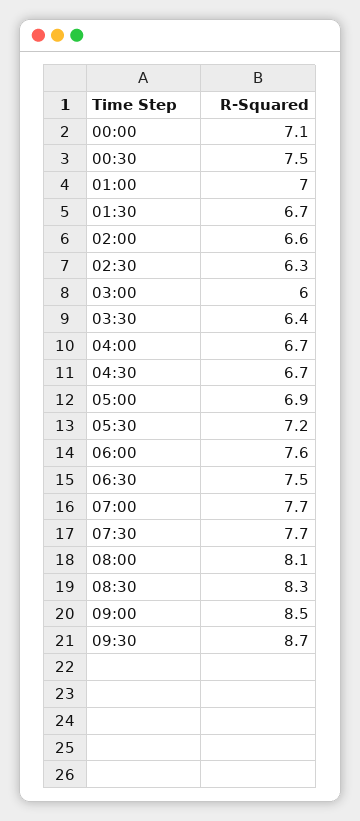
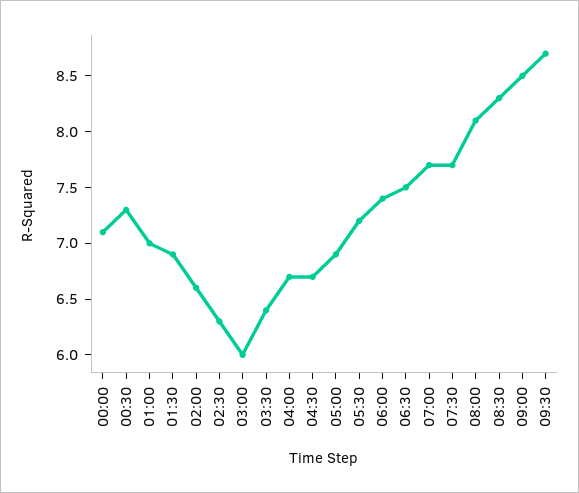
  {
    "00:00": 7.1,
-   "00:30": 7.5,
+   "00:30": 7.3,
    "01:00": 7,
-   "01:30": 6.7,
+   "01:30": 6.9,
    "02:00": 6.6,
    "02:30": 6.3,
    "03:00": 6,
    "03:30": 6.4,
    "04:00": 6.7,
    "04:30": 6.7,
    "05:00": 6.9,
    "05:30": 7.2,
-   "06:00": 7.6,
+   "06:00": 7.4,
    "06:30": 7.5,
    "07:00": 7.7,
    "07:30": 7.7,
    "08:00": 8.1,
    "08:30": 8.3,
    "09:00": 8.5,
    "09:30": 8.7
  }

